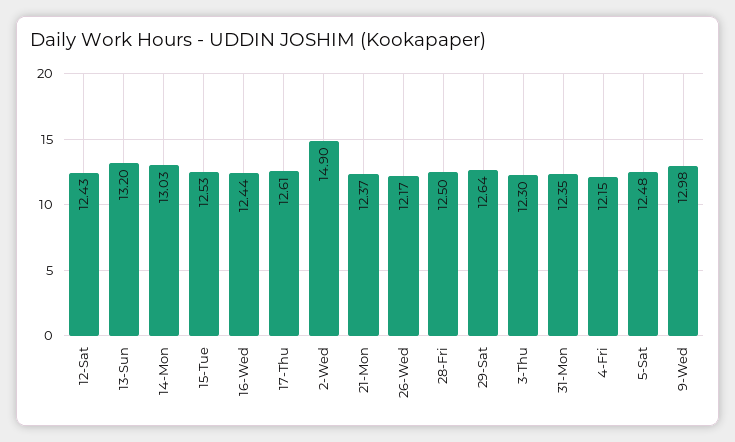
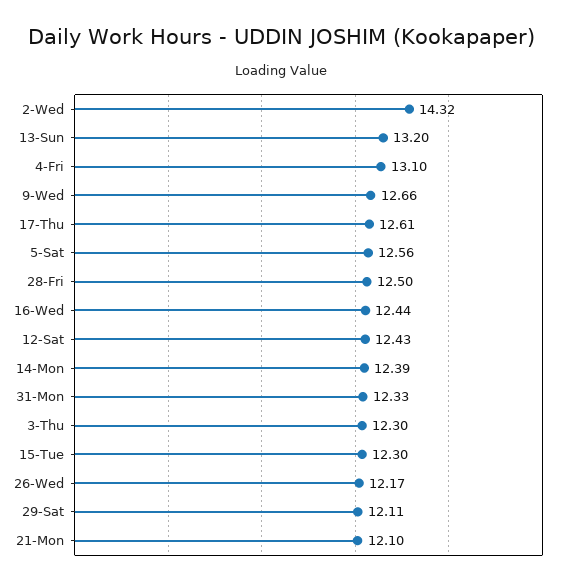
  {
    "12-Sat": 12.43,
    "13-Sun": 13.2,
-   "14-Mon": 13.03,
+   "14-Mon": 12.39,
-   "15-Tue": 12.53,
+   "15-Tue": 12.3,
    "16-Wed": 12.44,
    "17-Thu": 12.61,
-   "2-Wed": 14.9,
+   "2-Wed": 14.32,
-   "21-Mon": 12.37,
+   "21-Mon": 12.1,
    "26-Wed": 12.17,
    "28-Fri": 12.5,
-   "29-Sat": 12.64,
+   "29-Sat": 12.11,
    "3-Thu": 12.3,
-   "31-Mon": 12.35,
+   "31-Mon": 12.33,
-   "4-Fri": 12.15,
+   "4-Fri": 13.1,
-   "5-Sat": 12.48,
+   "5-Sat": 12.56,
-   "9-Wed": 12.98
+   "9-Wed": 12.66
  }

